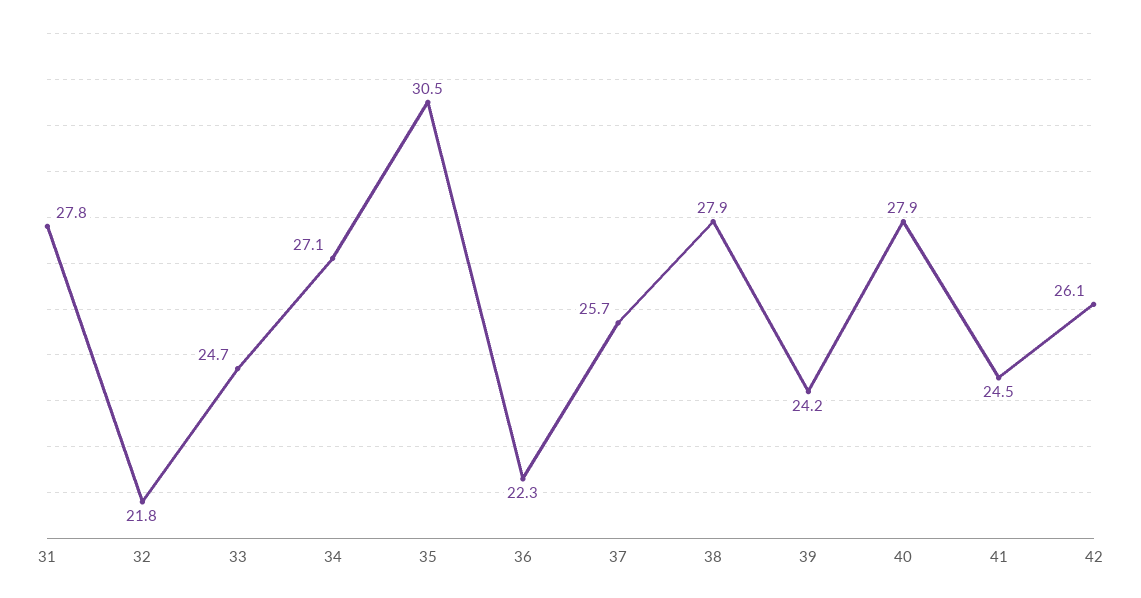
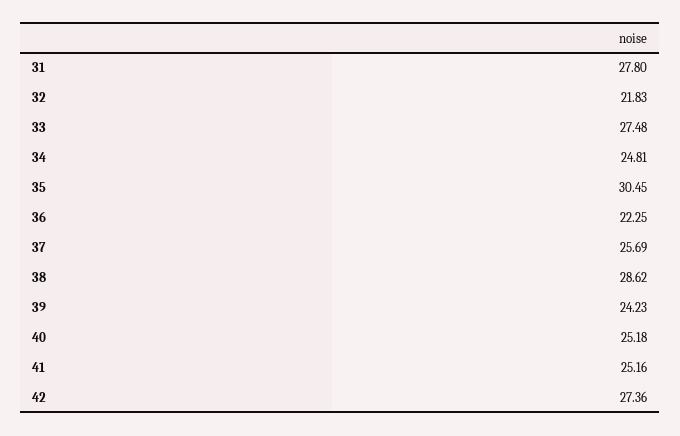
  {
    "31": 27.8,
    "32": 21.83,
-   "33": 24.7,
+   "33": 27.48,
-   "34": 27.1,
+   "34": 24.81,
    "35": 30.45,
    "36": 22.25,
    "37": 25.69,
-   "38": 27.9,
+   "38": 28.62,
    "39": 24.23,
-   "40": 27.9,
+   "40": 25.18,
-   "41": 24.5,
+   "41": 25.16,
-   "42": 26.1
+   "42": 27.36
  }

